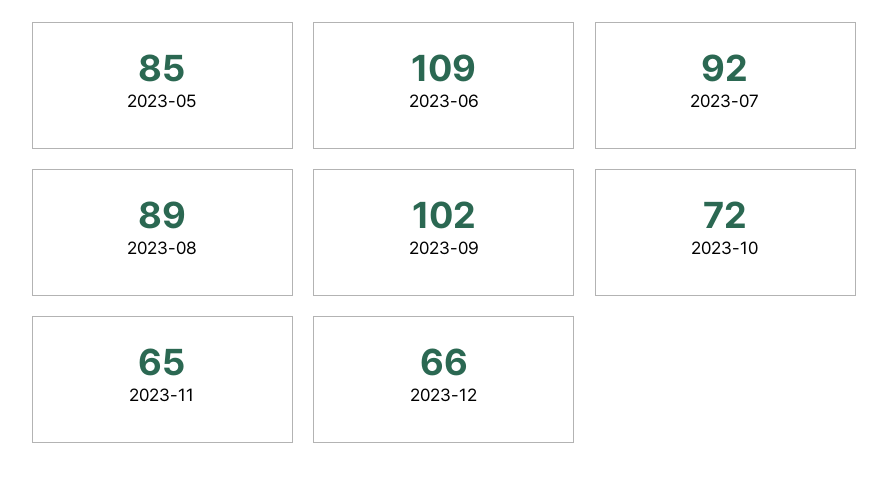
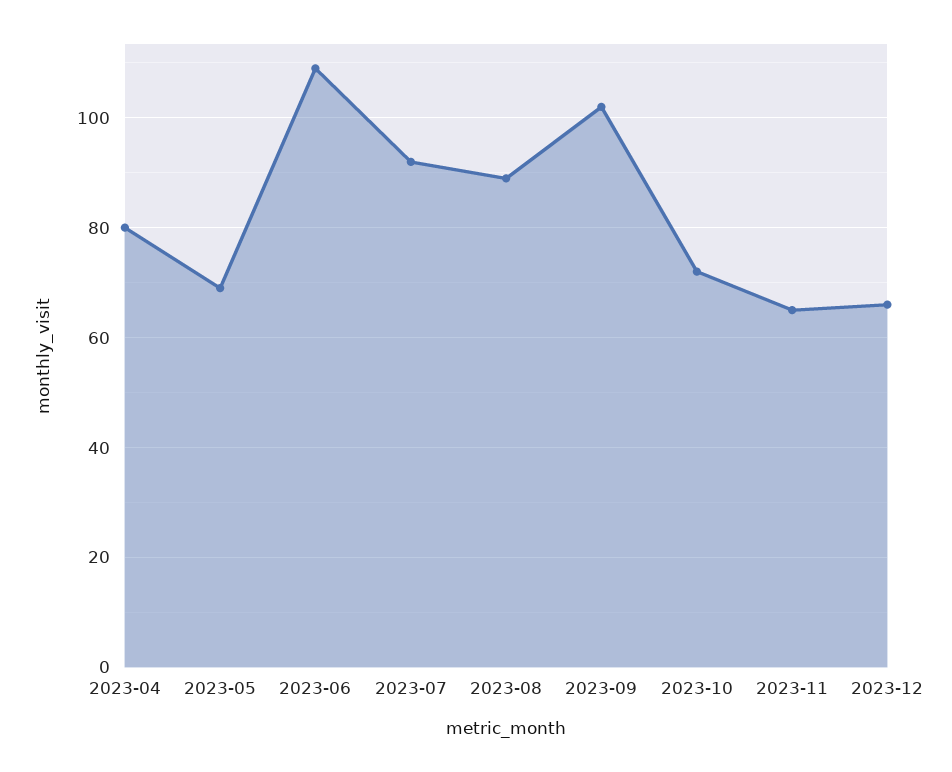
  {
-   "2023-05": 85,
+   "2023-05": 70,
    "2023-06": 109,
    "2023-07": 92,
    "2023-08": 89,
    "2023-09": 102,
    "2023-10": 72,
    "2023-11": 65,
-   "2023-12": 66
+   "2023-12": 66,
+   "2023-04": 80
  }

